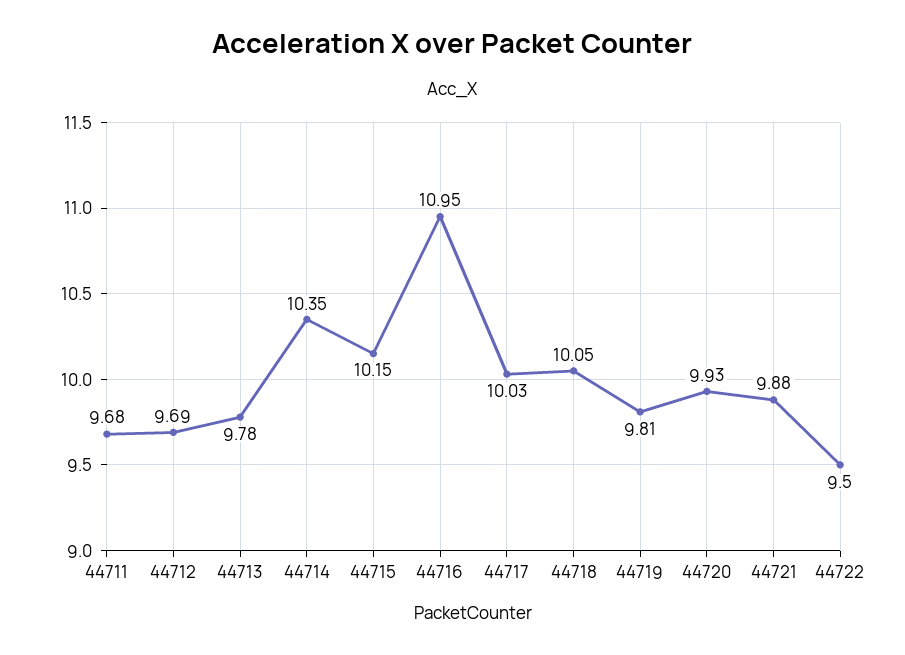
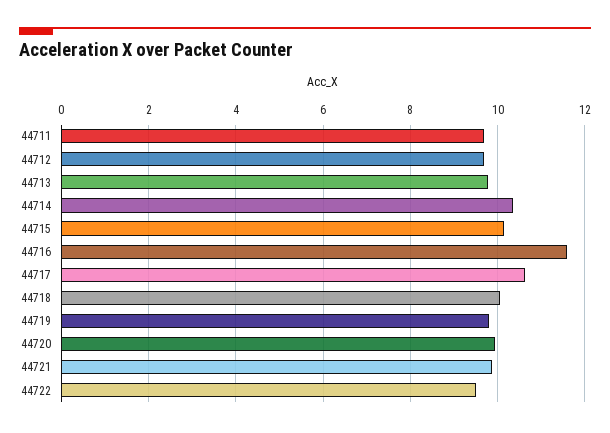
  {
    "44711": 9.68,
    "44712": 9.69,
    "44713": 9.78,
    "44714": 10.35,
    "44715": 10.15,
-   "44716": 10.95,
+   "44716": 11.6,
-   "44717": 10.03,
+   "44717": 10.6,
    "44718": 10.05,
    "44719": 9.81,
    "44720": 9.93,
    "44721": 9.88,
    "44722": 9.5
  }

